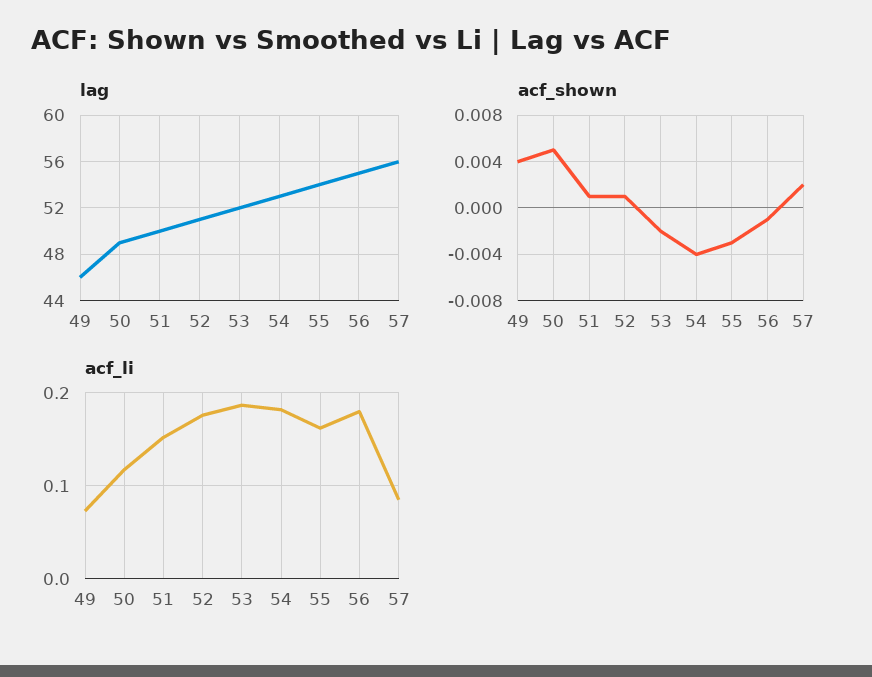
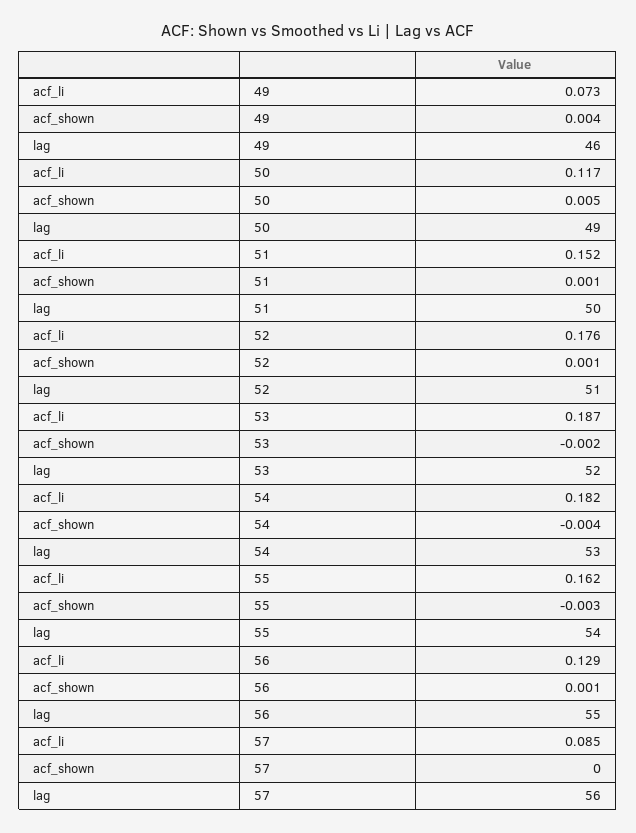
  {
    "lag": {
      "49": 46,
      "50": 49,
      "51": 50,
      "52": 51,
      "53": 52,
      "54": 53,
      "55": 54,
      "56": 55,
      "57": 56
    },
    "acf_shown": {
      "49": 0.004,
      "50": 0.005,
      "51": 0.001,
      "52": 0.001,
      "53": -0.002,
      "54": -0.004,
      "55": -0.003,
-     "56": -0.001,
+     "56": 0.001,
-     "57": 0.002
+     "57": 0
    },
    "acf_li": {
      "49": 0.073,
      "50": 0.117,
      "51": 0.152,
      "52": 0.176,
      "53": 0.187,
      "54": 0.182,
      "55": 0.162,
-     "56": 0.18,
+     "56": 0.129,
      "57": 0.085
    }
  }

